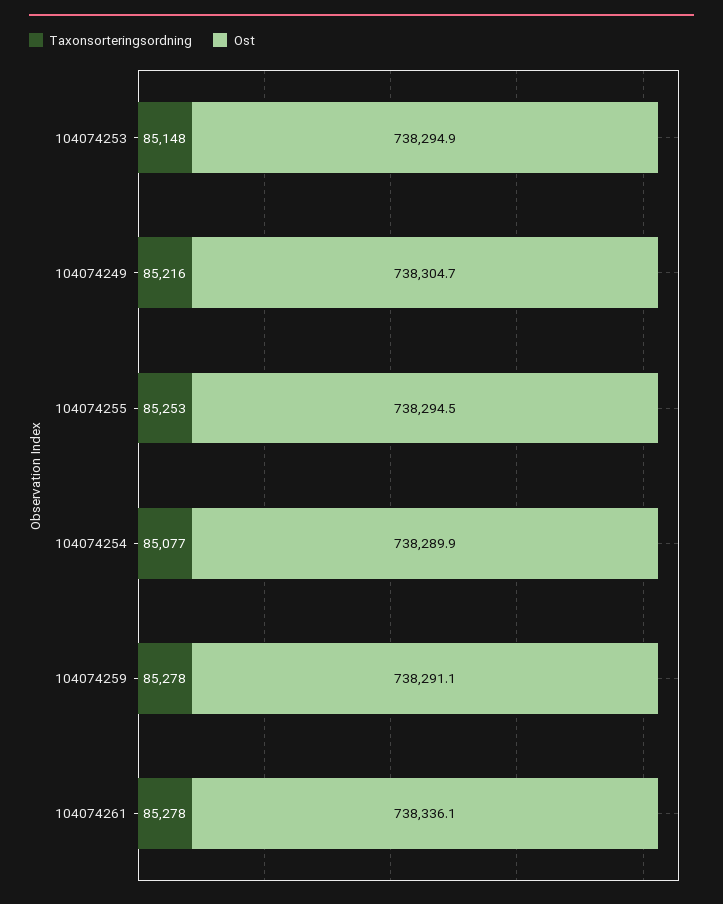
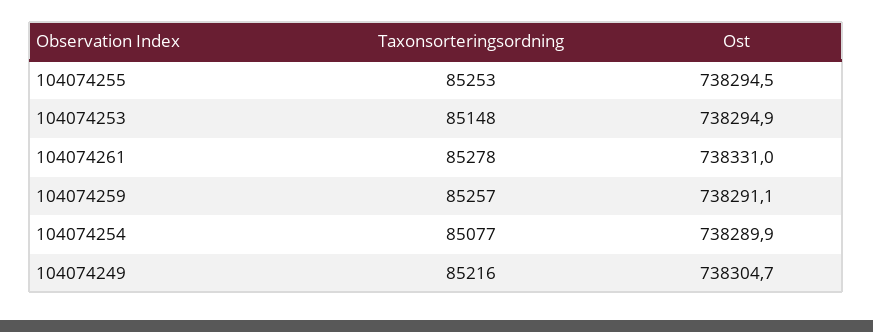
  {
    "Taxonsorteringsordning": {
      "104074253": 85148,
      "104074249": 85216,
      "104074255": 85253,
      "104074254": 85077,
-     "104074259": 85278,
+     "104074259": 85257,
      "104074261": 85278
    },
    "Ost": {
      "104074253": 738294.9,
      "104074249": 738304.7,
      "104074255": 738294.5,
      "104074254": 738289.9,
      "104074259": 738291.1,
-     "104074261": 738336.1
+     "104074261": 738331
    }
  }

